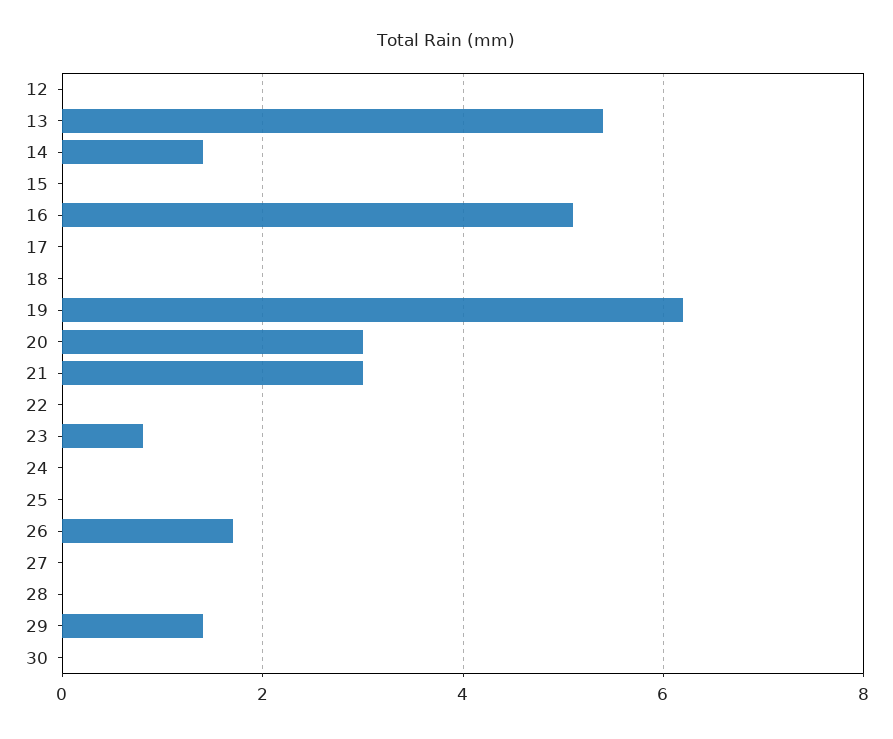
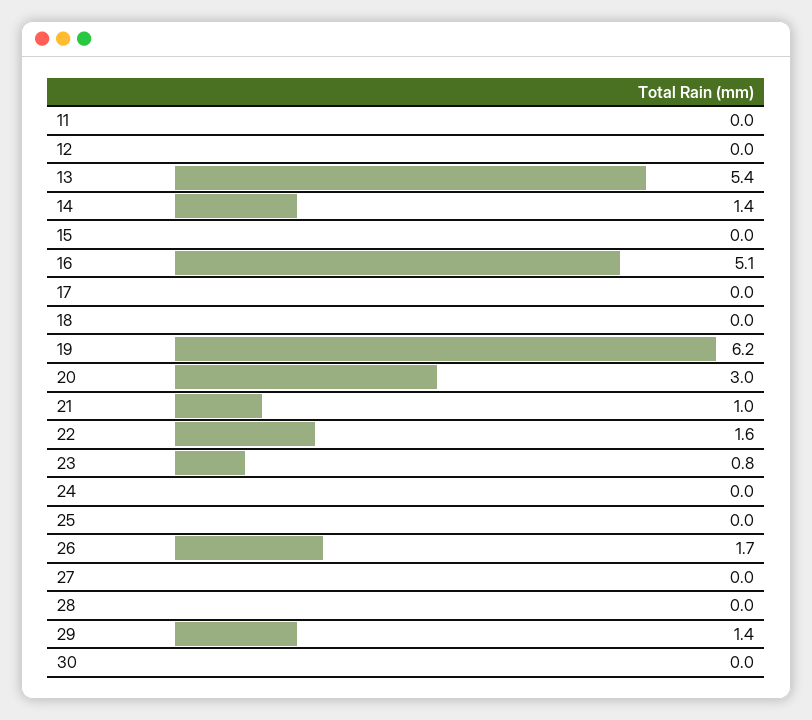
  {
    "12": 0,
    "13": 5.4,
    "14": 1.4,
    "15": 0,
    "16": 5.1,
    "17": 0,
    "18": 0,
    "19": 6.2,
    "20": 3,
-   "21": 3,
+   "21": 1,
-   "22": 0,
+   "22": 1.6,
    "23": 0.8,
    "24": 0,
    "25": 0,
    "26": 1.7,
    "27": 0,
    "28": 0,
    "29": 1.4,
-   "30": 0
+   "30": 0,
+   "11": 0
  }

